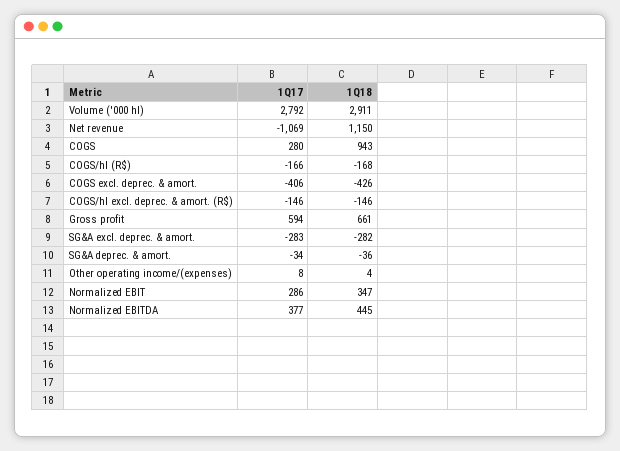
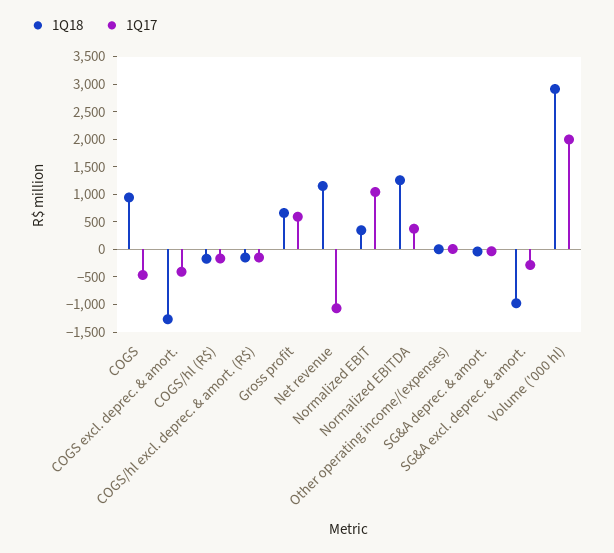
  {
    "1Q17": {
-     "Volume ('000 hl)": 2792,
+     "Volume ('000 hl)": 2000,
      "Net revenue": -1069,
-     "COGS": 280,
+     "COGS": -500,
      "COGS/hl (R$)": -166,
      "COGS excl. deprec. & amort.": -406,
      "COGS/hl excl. deprec. & amort. (R$)": -146,
      "Gross profit": 594,
      "SG&A excl. deprec. & amort.": -283,
      "SG&A deprec. & amort.": -34,
      "Other operating income/(expenses)": 8,
-     "Normalized EBIT": 286,
+     "Normalized EBIT": 1000,
      "Normalized EBITDA": 377
    },
    "1Q18": {
      "Volume ('000 hl)": 2911,
      "Net revenue": 1150,
      "COGS": 943,
      "COGS/hl (R$)": -168,
-     "COGS excl. deprec. & amort.": -426,
+     "COGS excl. deprec. & amort.": -1250,
      "COGS/hl excl. deprec. & amort. (R$)": -146,
      "Gross profit": 661,
-     "SG&A excl. deprec. & amort.": -282,
+     "SG&A excl. deprec. & amort.": -1000,
      "SG&A deprec. & amort.": -36,
      "Other operating income/(expenses)": 4,
      "Normalized EBIT": 347,
-     "Normalized EBITDA": 445
+     "Normalized EBITDA": 1250
    }
  }

